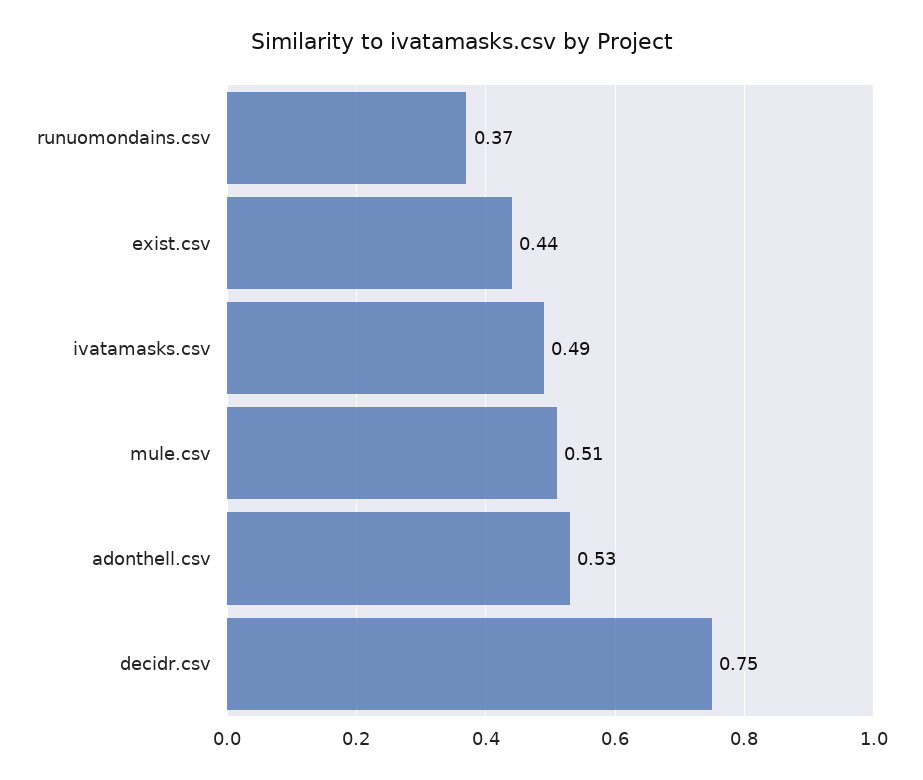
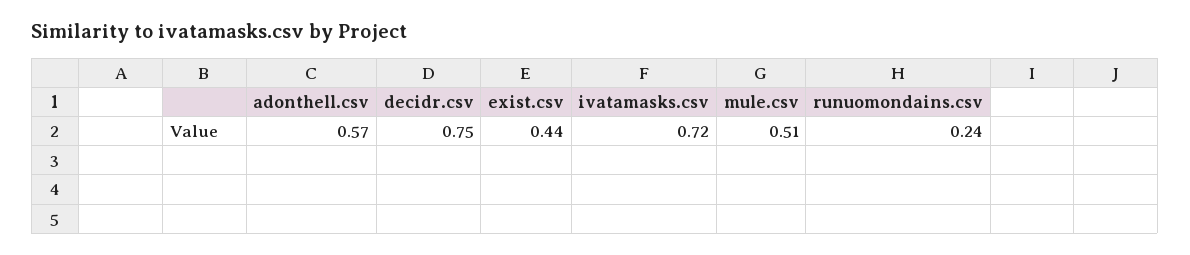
  {
-   "runuomondains.csv": 0.37,
+   "runuomondains.csv": 0.24,
    "exist.csv": 0.44,
-   "ivatamasks.csv": 0.49,
+   "ivatamasks.csv": 0.72,
    "mule.csv": 0.51,
-   "adonthell.csv": 0.53,
+   "adonthell.csv": 0.57,
    "decidr.csv": 0.75
  }

